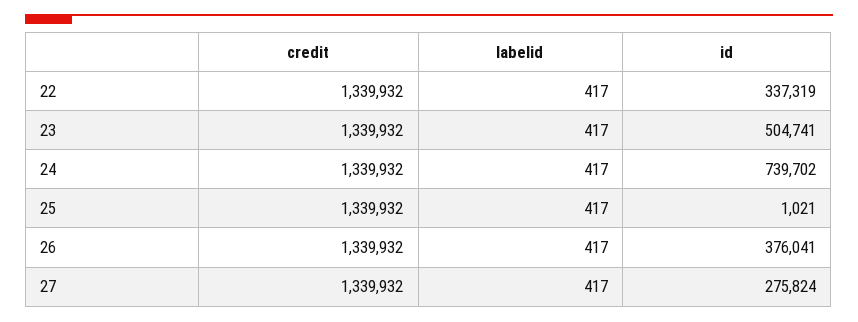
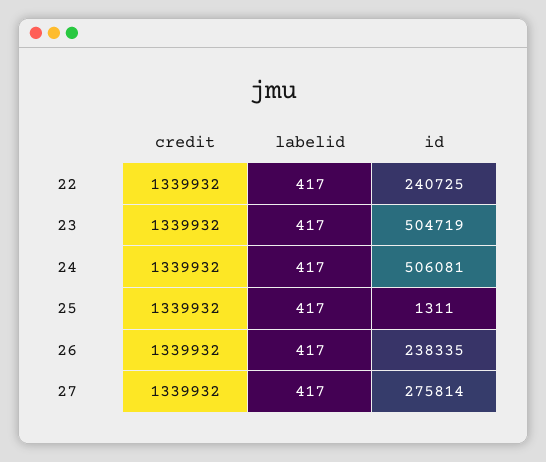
  {
    "credit": {
      "22": 1339932,
      "23": 1339932,
      "24": 1339932,
      "25": 1339932,
      "26": 1339932,
      "27": 1339932
    },
    "labelid": {
      "22": 417,
      "23": 417,
      "24": 417,
      "25": 417,
      "26": 417,
      "27": 417
    },
    "id": {
-     "22": 337319,
+     "22": 240725,
-     "23": 504741,
+     "23": 504719,
-     "24": 739702,
+     "24": 506081,
-     "25": 1021,
+     "25": 1311,
-     "26": 376041,
+     "26": 238335,
-     "27": 275824
+     "27": 275814
    }
  }

